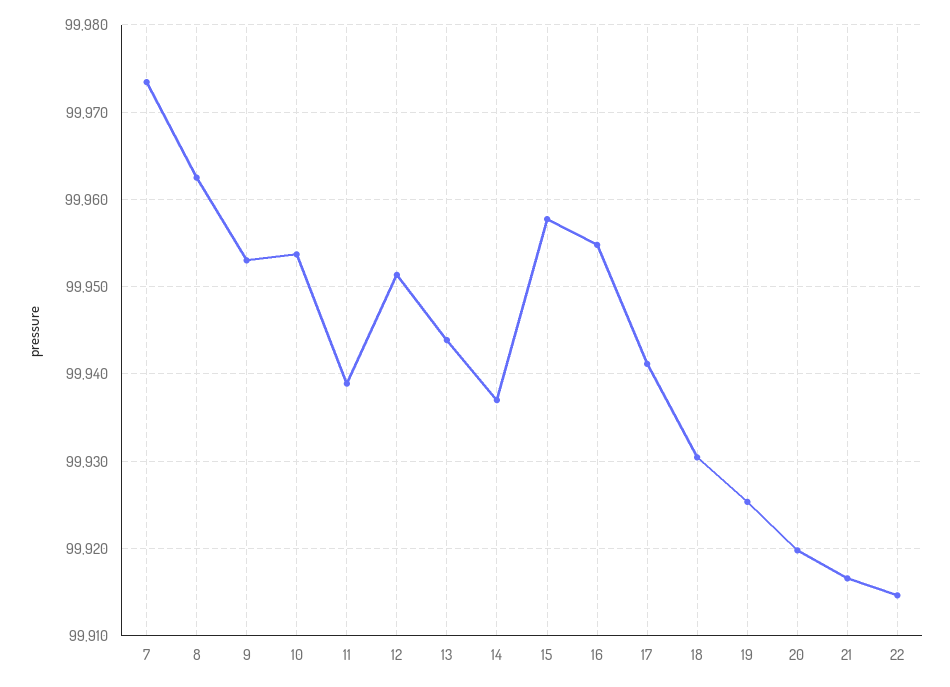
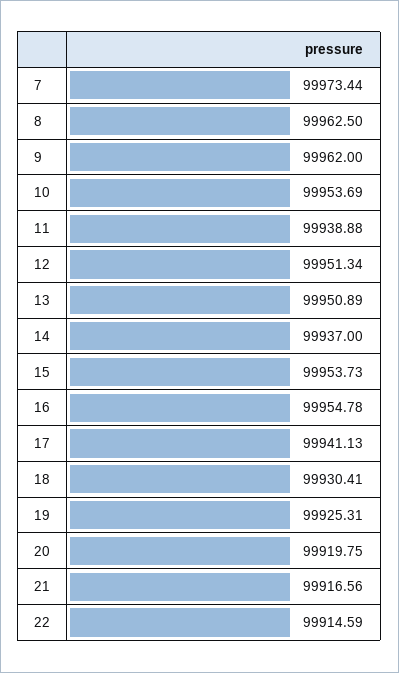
  {
    "7": 99973.44,
    "8": 99962.5,
-   "9": 99953,
+   "9": 99962,
    "10": 99953.69,
    "11": 99938.88,
    "12": 99951.34,
-   "13": 99944,
+   "13": 99950.89,
    "14": 99937,
-   "15": 99958,
+   "15": 99953.73,
    "16": 99954.78,
    "17": 99941.13,
    "18": 99930.41,
    "19": 99925.31,
    "20": 99919.75,
    "21": 99916.56,
    "22": 99914.59
  }

